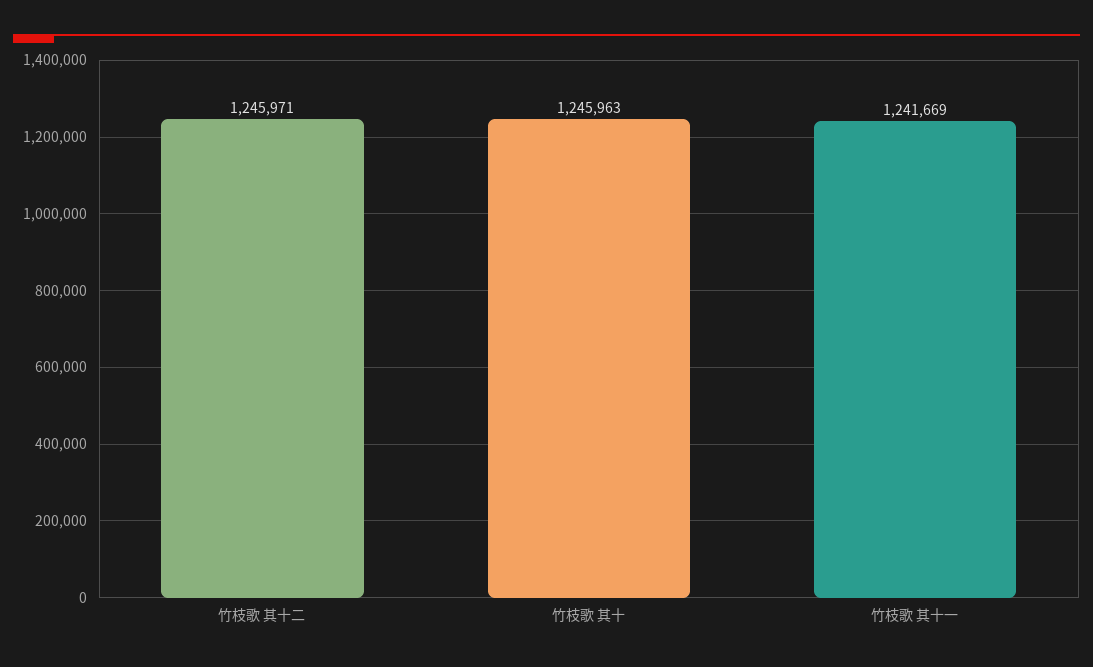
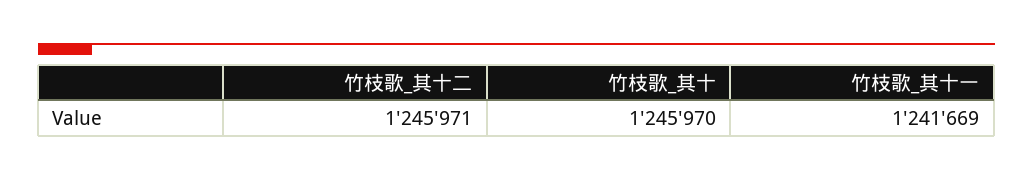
  {
    "竹枝歌 其十二": 1245971,
-   "竹枝歌 其十": 1245963,
+   "竹枝歌 其十": 1245970,
    "竹枝歌 其十一": 1241669
  }

